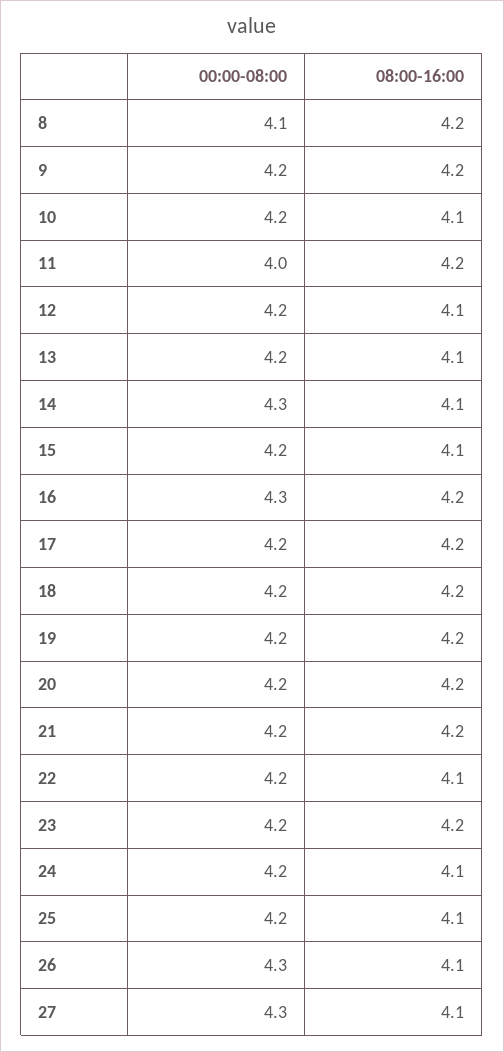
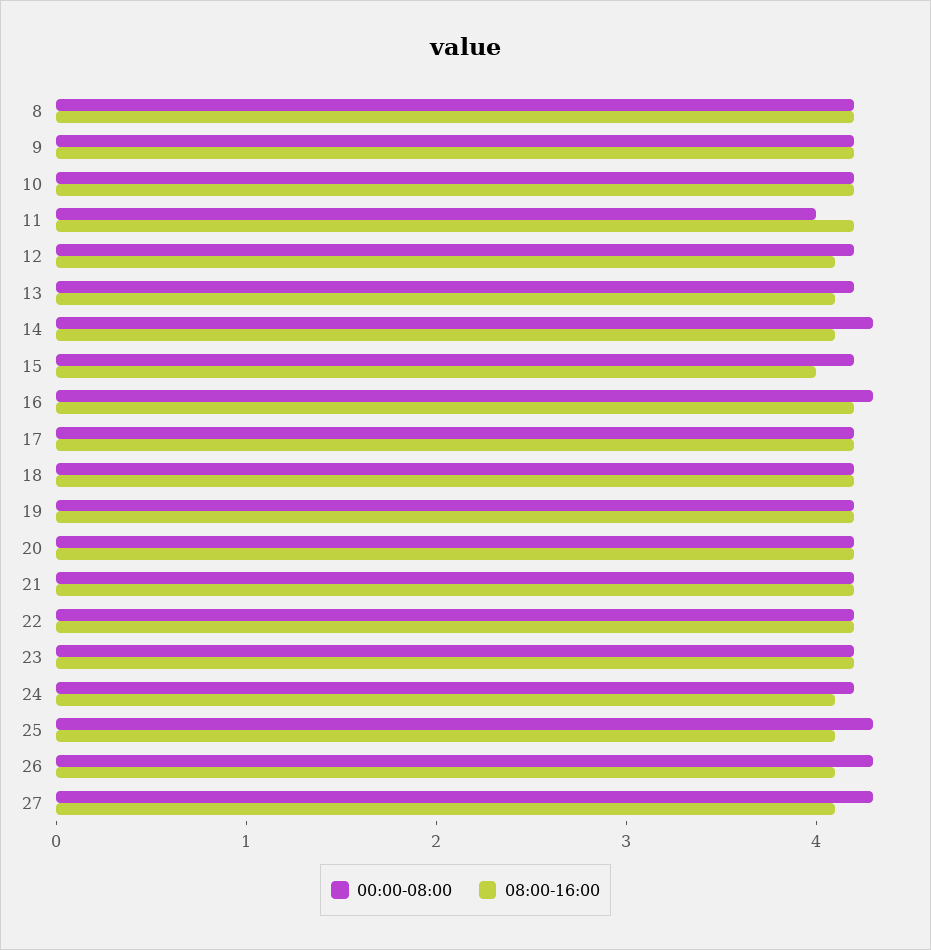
  {
    "00:00-08:00": {
-     "8": 4.1,
+     "8": 4.2,
      "9": 4.2,
      "10": 4.2,
      "11": 4,
      "12": 4.2,
      "13": 4.2,
      "14": 4.3,
      "15": 4.2,
      "16": 4.3,
      "17": 4.2,
      "18": 4.2,
      "19": 4.2,
      "20": 4.2,
      "21": 4.2,
      "22": 4.2,
      "23": 4.2,
      "24": 4.2,
-     "25": 4.2,
+     "25": 4.3,
      "26": 4.3,
      "27": 4.3
    },
    "08:00-16:00": {
      "8": 4.2,
      "9": 4.2,
-     "10": 4.1,
+     "10": 4.2,
      "11": 4.2,
      "12": 4.1,
      "13": 4.1,
      "14": 4.1,
-     "15": 4.1,
+     "15": 4,
      "16": 4.2,
      "17": 4.2,
      "18": 4.2,
      "19": 4.2,
      "20": 4.2,
      "21": 4.2,
-     "22": 4.1,
+     "22": 4.2,
      "23": 4.2,
      "24": 4.1,
      "25": 4.1,
      "26": 4.1,
      "27": 4.1
    }
  }

